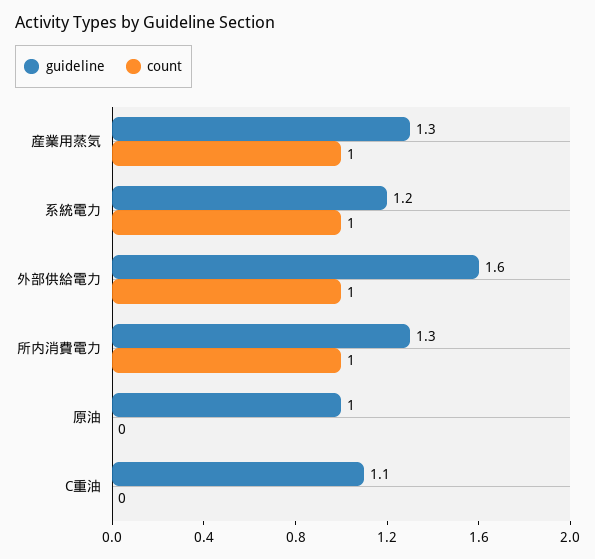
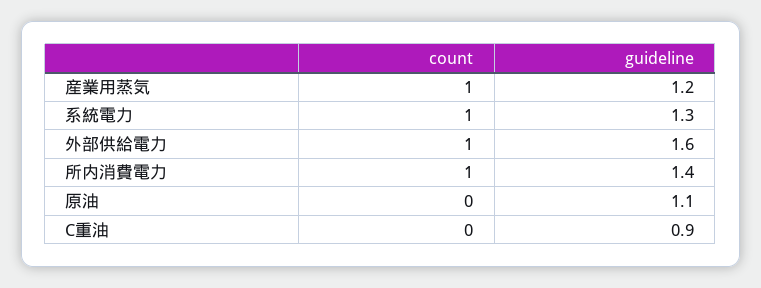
  {
    "guideline": {
-     "産業用蒸気": 1.3,
+     "産業用蒸気": 1.2,
-     "系統電力": 1.2,
+     "系統電力": 1.3,
      "外部供給電力": 1.6,
-     "所内消費電力": 1.3,
+     "所内消費電力": 1.4,
-     "原油": 1,
+     "原油": 1.1,
-     "C重油": 1.1
+     "C重油": 0.9
    },
    "count": {
      "産業用蒸気": 1,
      "系統電力": 1,
      "外部供給電力": 1,
      "所内消費電力": 1,
      "原油": 0,
      "C重油": 0
    }
  }

